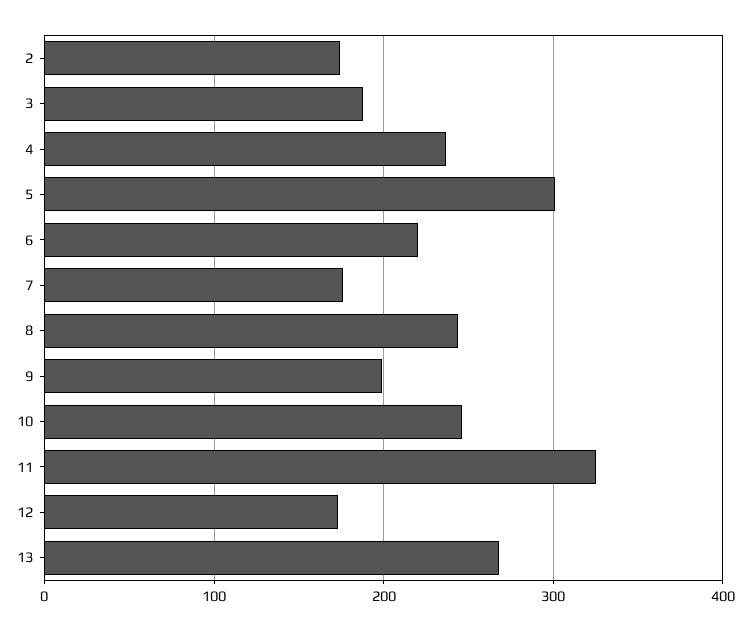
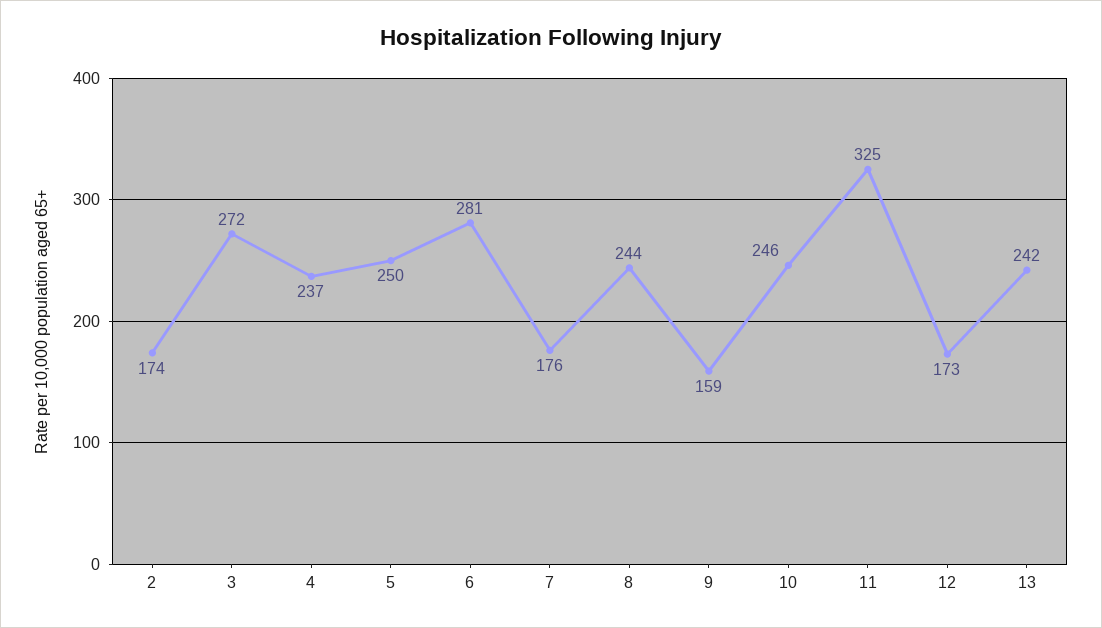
  {
    "2": 174,
-   "3": 190,
+   "3": 272,
    "4": 237,
-   "5": 300,
+   "5": 250,
-   "6": 220,
+   "6": 281,
    "7": 176,
    "8": 244,
-   "9": 200,
+   "9": 159,
    "10": 246,
    "11": 325,
    "12": 173,
-   "13": 270
+   "13": 242
  }

